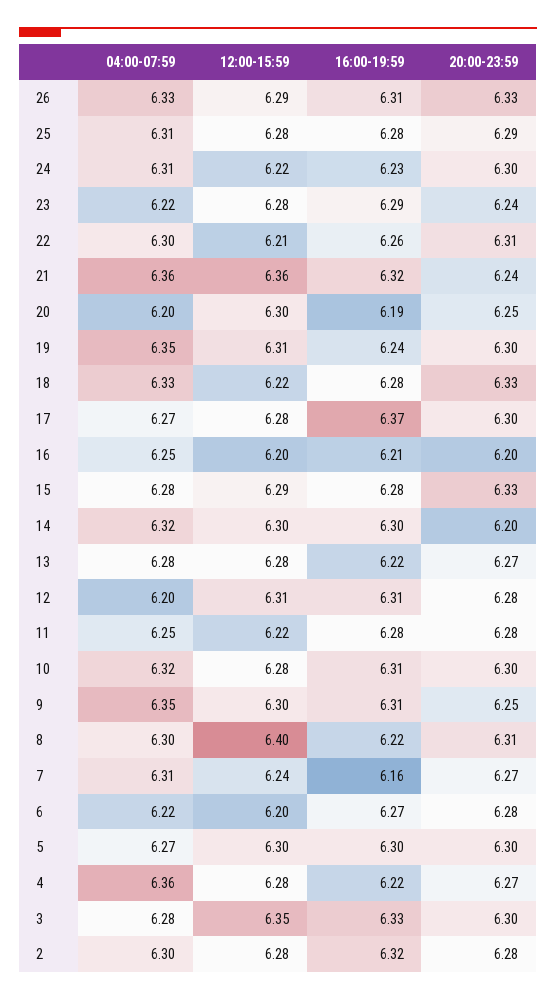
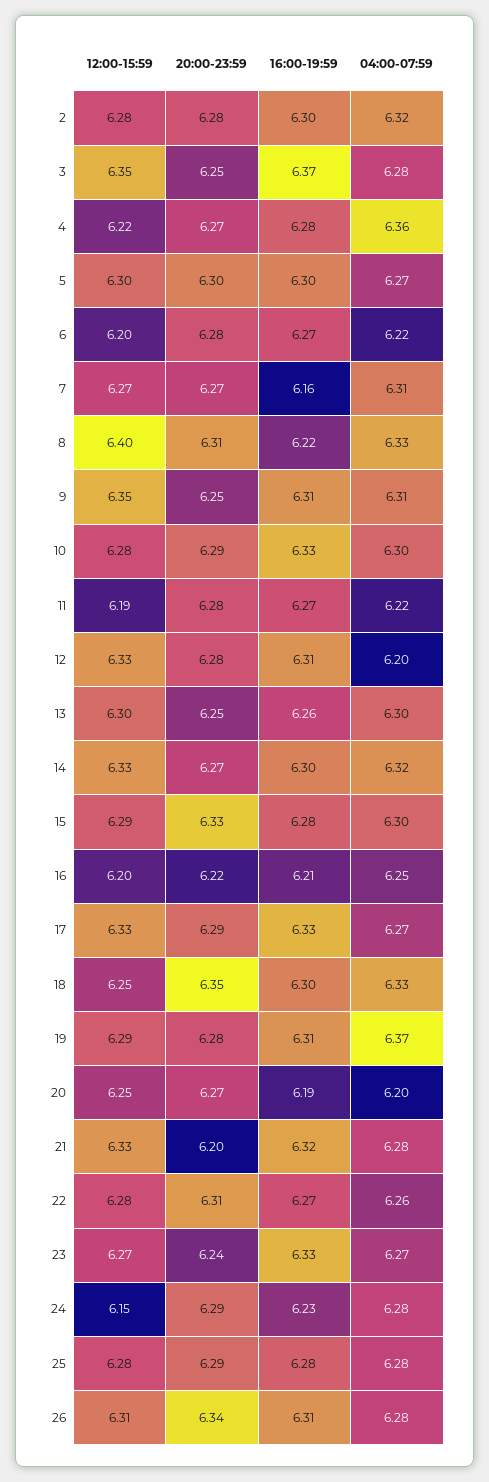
  {
    "04:00-07:59": {
-     "26": 6.33,
+     "26": 6.28,
-     "25": 6.31,
+     "25": 6.28,
-     "24": 6.31,
+     "24": 6.28,
-     "23": 6.22,
+     "23": 6.27,
-     "22": 6.3,
+     "22": 6.26,
-     "21": 6.36,
+     "21": 6.28,
      "20": 6.2,
-     "19": 6.35,
+     "19": 6.37,
      "18": 6.33,
      "17": 6.27,
      "16": 6.25,
-     "15": 6.28,
+     "15": 6.3,
      "14": 6.32,
-     "13": 6.28,
+     "13": 6.3,
      "12": 6.2,
-     "11": 6.25,
+     "11": 6.22,
-     "10": 6.32,
+     "10": 6.3,
-     "9": 6.35,
+     "9": 6.31,
-     "8": 6.3,
+     "8": 6.33,
      "7": 6.31,
      "6": 6.22,
      "5": 6.27,
      "4": 6.36,
      "3": 6.28,
-     "2": 6.3
+     "2": 6.32
    },
    "12:00-15:59": {
-     "26": 6.29,
+     "26": 6.31,
      "25": 6.28,
-     "24": 6.22,
+     "24": 6.15,
-     "23": 6.28,
+     "23": 6.27,
-     "22": 6.21,
+     "22": 6.28,
-     "21": 6.36,
+     "21": 6.33,
-     "20": 6.3,
+     "20": 6.25,
-     "19": 6.31,
+     "19": 6.29,
-     "18": 6.22,
+     "18": 6.25,
-     "17": 6.28,
+     "17": 6.33,
      "16": 6.2,
      "15": 6.29,
-     "14": 6.3,
+     "14": 6.33,
-     "13": 6.28,
+     "13": 6.3,
-     "12": 6.31,
+     "12": 6.33,
-     "11": 6.22,
+     "11": 6.19,
      "10": 6.28,
-     "9": 6.3,
+     "9": 6.35,
      "8": 6.4,
-     "7": 6.24,
+     "7": 6.27,
      "6": 6.2,
      "5": 6.3,
-     "4": 6.28,
+     "4": 6.22,
      "3": 6.35,
      "2": 6.28
    },
    "16:00-19:59": {
      "26": 6.31,
      "25": 6.28,
      "24": 6.23,
-     "23": 6.29,
+     "23": 6.33,
-     "22": 6.26,
+     "22": 6.27,
      "21": 6.32,
      "20": 6.19,
-     "19": 6.24,
+     "19": 6.31,
-     "18": 6.28,
+     "18": 6.3,
-     "17": 6.37,
+     "17": 6.33,
      "16": 6.21,
      "15": 6.28,
      "14": 6.3,
-     "13": 6.22,
+     "13": 6.26,
      "12": 6.31,
-     "11": 6.28,
+     "11": 6.27,
-     "10": 6.31,
+     "10": 6.33,
      "9": 6.31,
      "8": 6.22,
      "7": 6.16,
      "6": 6.27,
      "5": 6.3,
-     "4": 6.22,
+     "4": 6.28,
-     "3": 6.33,
+     "3": 6.37,
-     "2": 6.32
+     "2": 6.3
    },
    "20:00-23:59": {
-     "26": 6.33,
+     "26": 6.34,
      "25": 6.29,
-     "24": 6.3,
+     "24": 6.29,
      "23": 6.24,
      "22": 6.31,
-     "21": 6.24,
+     "21": 6.2,
-     "20": 6.25,
+     "20": 6.27,
-     "19": 6.3,
+     "19": 6.28,
-     "18": 6.33,
+     "18": 6.35,
-     "17": 6.3,
+     "17": 6.29,
-     "16": 6.2,
+     "16": 6.22,
      "15": 6.33,
-     "14": 6.2,
+     "14": 6.27,
-     "13": 6.27,
+     "13": 6.25,
      "12": 6.28,
      "11": 6.28,
-     "10": 6.3,
+     "10": 6.29,
      "9": 6.25,
      "8": 6.31,
      "7": 6.27,
      "6": 6.28,
      "5": 6.3,
      "4": 6.27,
-     "3": 6.3,
+     "3": 6.25,
      "2": 6.28
    }
  }

